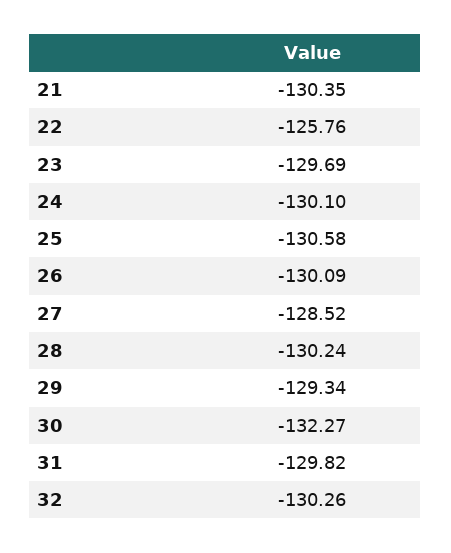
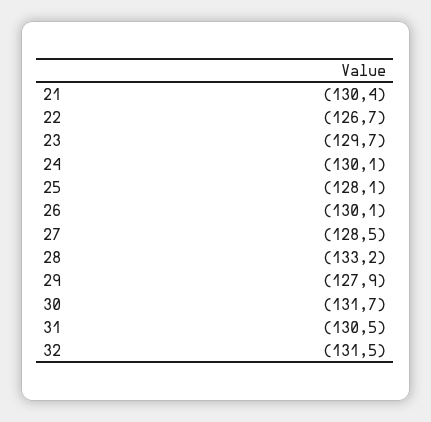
  {
    "21": -130.35,
-   "22": -125.76,
+   "22": -126.7,
    "23": -129.69,
    "24": -130.1,
-   "25": -130.58,
+   "25": -128.1,
    "26": -130.09,
    "27": -128.52,
-   "28": -130.24,
+   "28": -133.2,
-   "29": -129.34,
+   "29": -127.9,
-   "30": -132.27,
+   "30": -131.7,
-   "31": -129.82,
+   "31": -130.5,
-   "32": -130.26
+   "32": -131.5
  }

